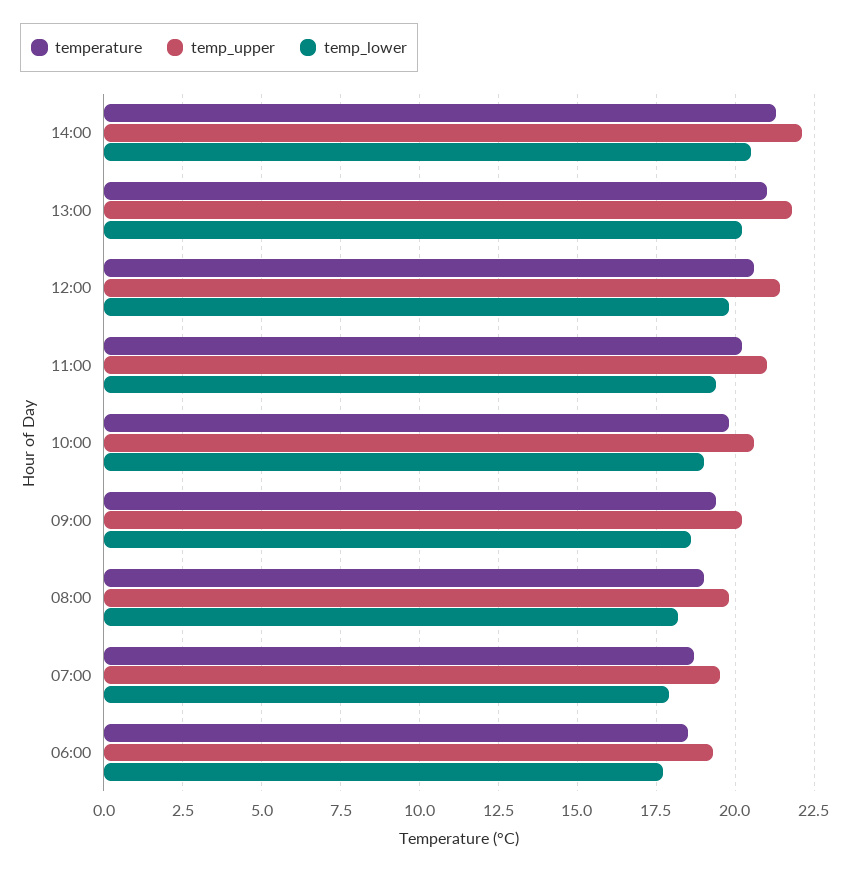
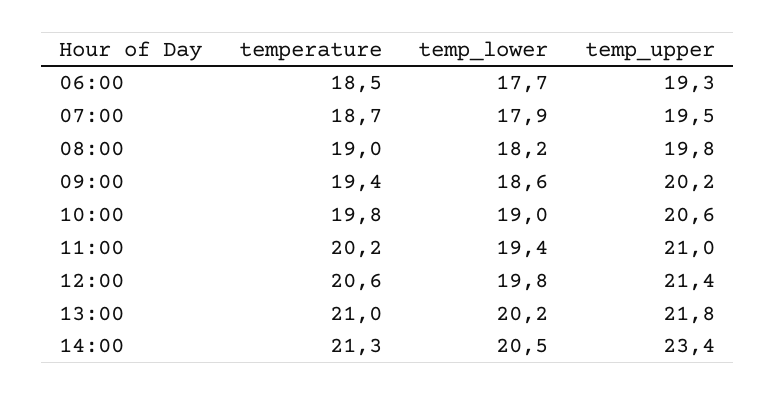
  {
    "temperature": {
      "14:00": 21.3,
      "13:00": 21,
      "12:00": 20.6,
      "11:00": 20.2,
      "10:00": 19.8,
      "09:00": 19.4,
      "08:00": 19,
      "07:00": 18.7,
      "06:00": 18.5
    },
    "temp_upper": {
-     "14:00": 22,
+     "14:00": 23.4,
      "13:00": 21.8,
      "12:00": 21.4,
      "11:00": 21,
      "10:00": 20.6,
      "09:00": 20.2,
      "08:00": 19.8,
      "07:00": 19.5,
      "06:00": 19.3
    },
    "temp_lower": {
      "14:00": 20.5,
      "13:00": 20.2,
      "12:00": 19.8,
      "11:00": 19.4,
      "10:00": 19,
      "09:00": 18.6,
      "08:00": 18.2,
      "07:00": 17.9,
      "06:00": 17.7
    }
  }

